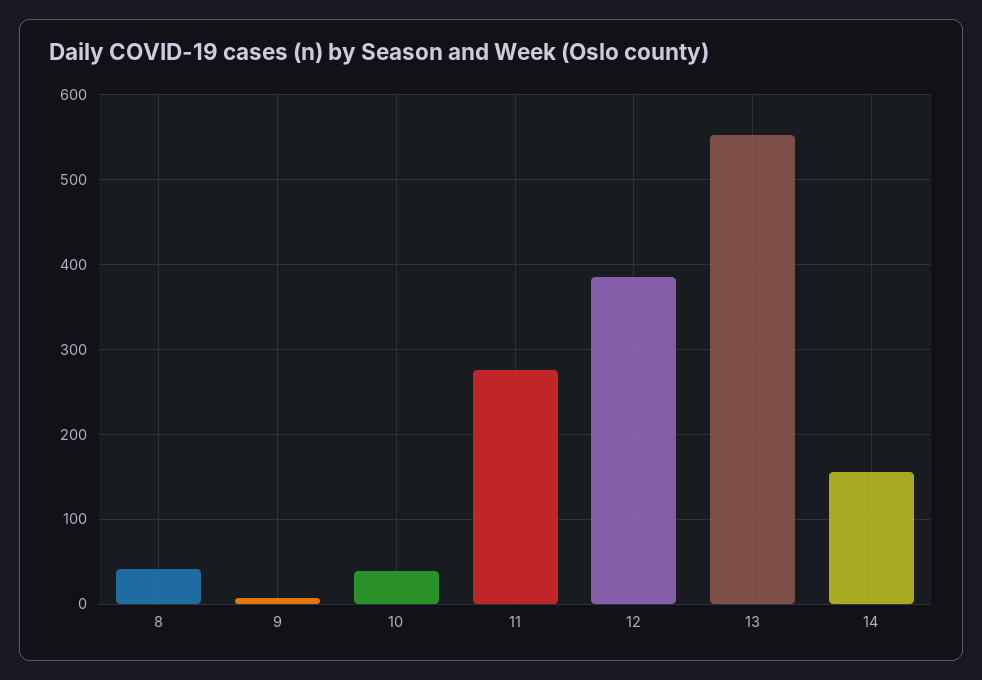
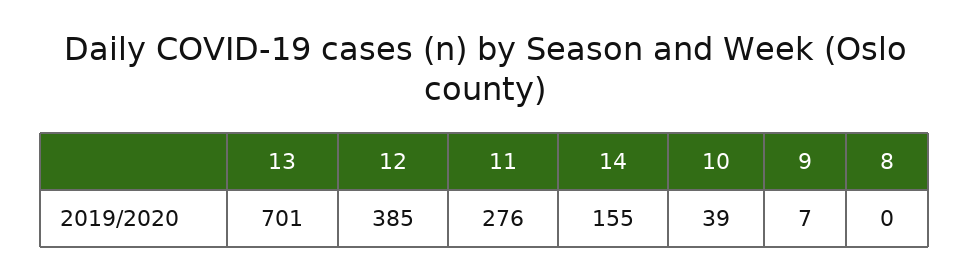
  {
-   "8": 40,
+   "8": 0,
    "9": 7,
    "10": 39,
    "11": 276,
    "12": 385,
-   "13": 550,
+   "13": 701,
    "14": 155
  }

